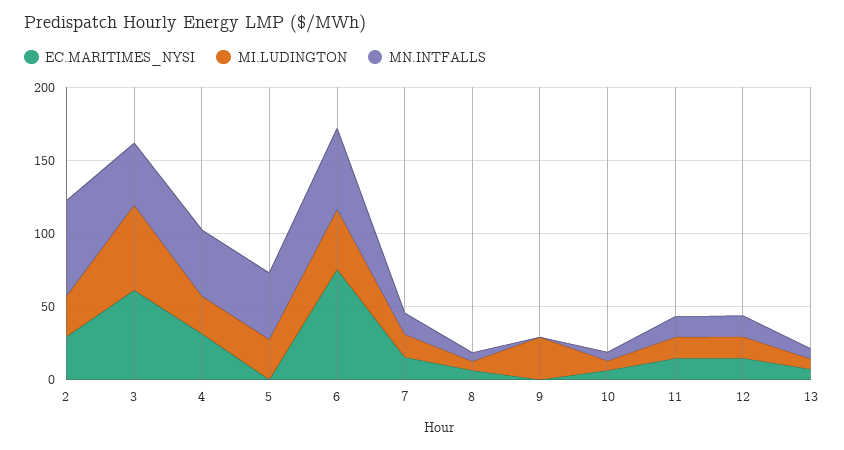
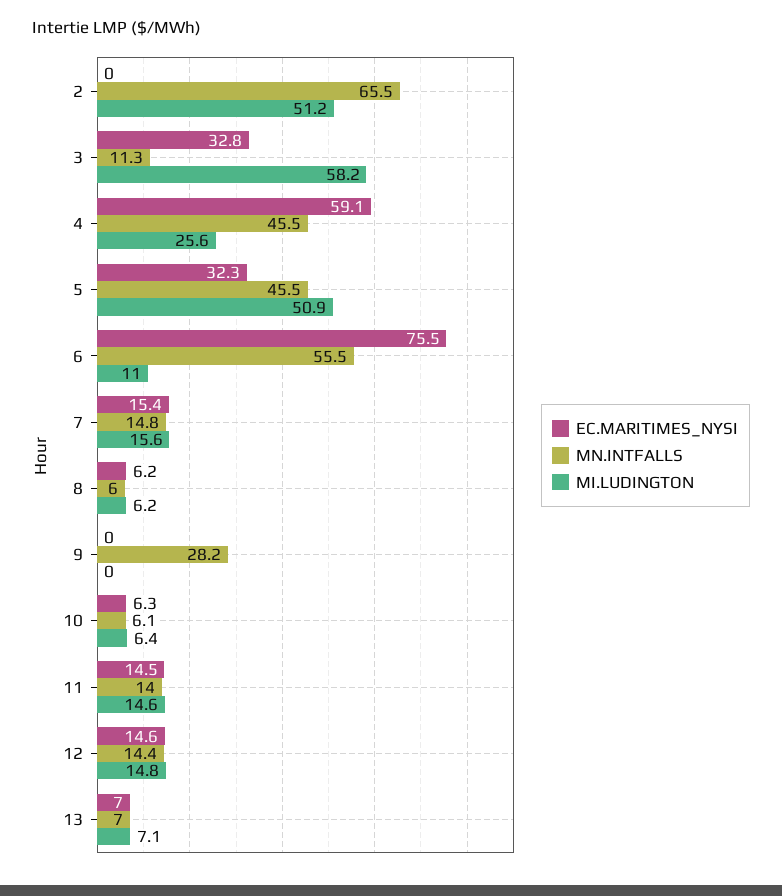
  {
    "EC.MARITIMES_NYSI": {
-     "2": 30,
+     "2": 0,
-     "3": 60,
+     "3": 32.8,
-     "4": 30,
+     "4": 59.1,
-     "5": 0,
+     "5": 32.3,
      "6": 75.5,
      "7": 15.4,
      "8": 6.2,
      "9": 0,
      "10": 6.3,
      "11": 14.5,
      "12": 14.6,
      "13": 7
    },
    "MI.LUDINGTON": {
-     "2": 30,
+     "2": 51.2,
      "3": 58.2,
      "4": 25.6,
-     "5": 30,
+     "5": 50.9,
-     "6": 40,
+     "6": 11,
      "7": 15.6,
      "8": 6.2,
-     "9": 30,
+     "9": 0,
      "10": 6.4,
      "11": 14.6,
      "12": 14.8,
      "13": 7.1
    },
    "MN.INTFALLS": {
      "2": 65.5,
-     "3": 40,
+     "3": 11.3,
      "4": 45.5,
      "5": 45.5,
      "6": 55.5,
      "7": 14.8,
      "8": 6,
-     "9": 0,
+     "9": 28.2,
      "10": 6.1,
      "11": 14,
      "12": 14.4,
      "13": 7
    }
  }

